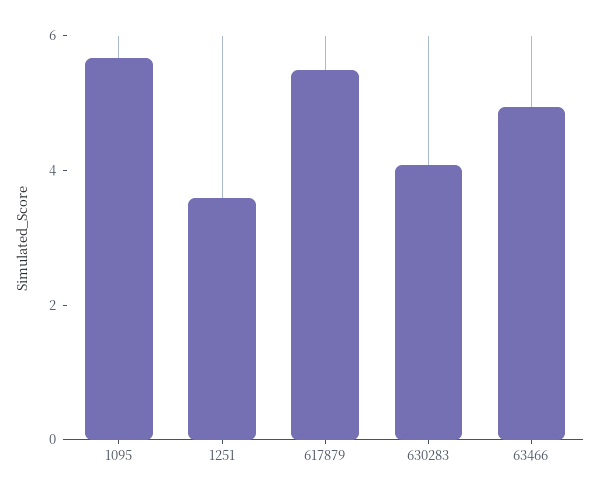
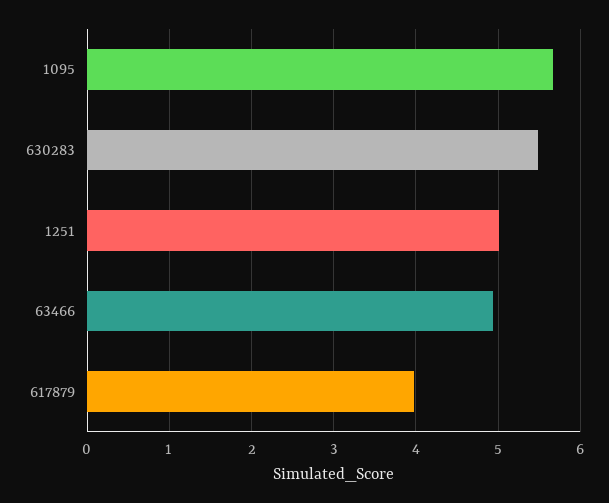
  {
    "1095": 5.7,
-   "1251": 3.5,
+   "1251": 5,
-   "617879": 5.5,
+   "617879": 4,
-   "630283": 4,
+   "630283": 5.5,
    "63466": 4.9
  }

